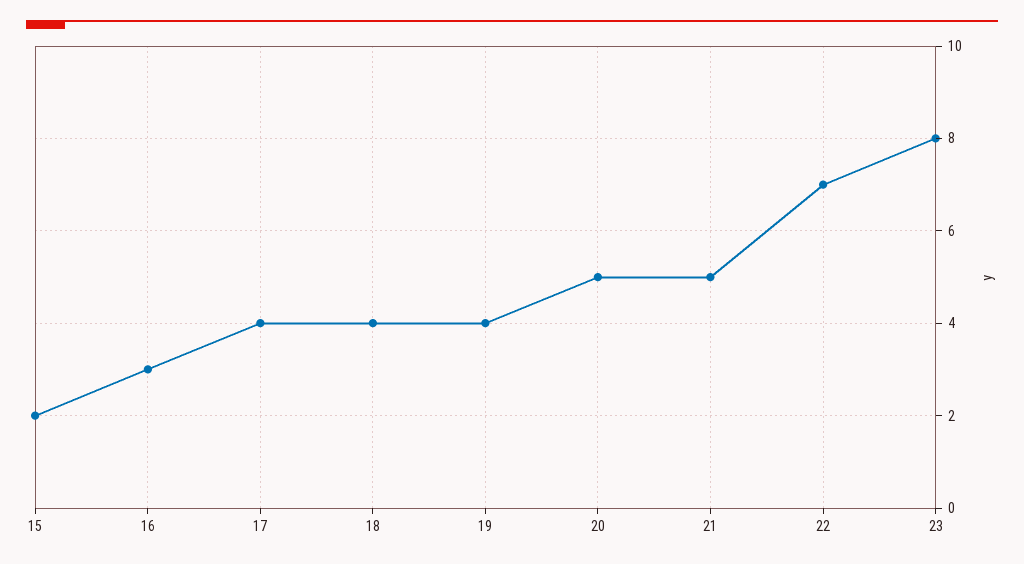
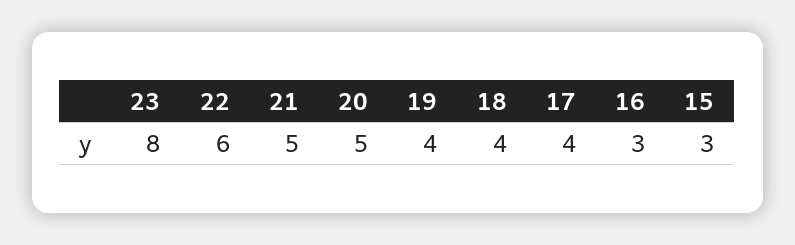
  {
-   "15": 2,
+   "15": 3,
    "16": 3,
    "17": 4,
    "18": 4,
    "19": 4,
    "20": 5,
    "21": 5,
-   "22": 7,
+   "22": 6,
    "23": 8
  }

